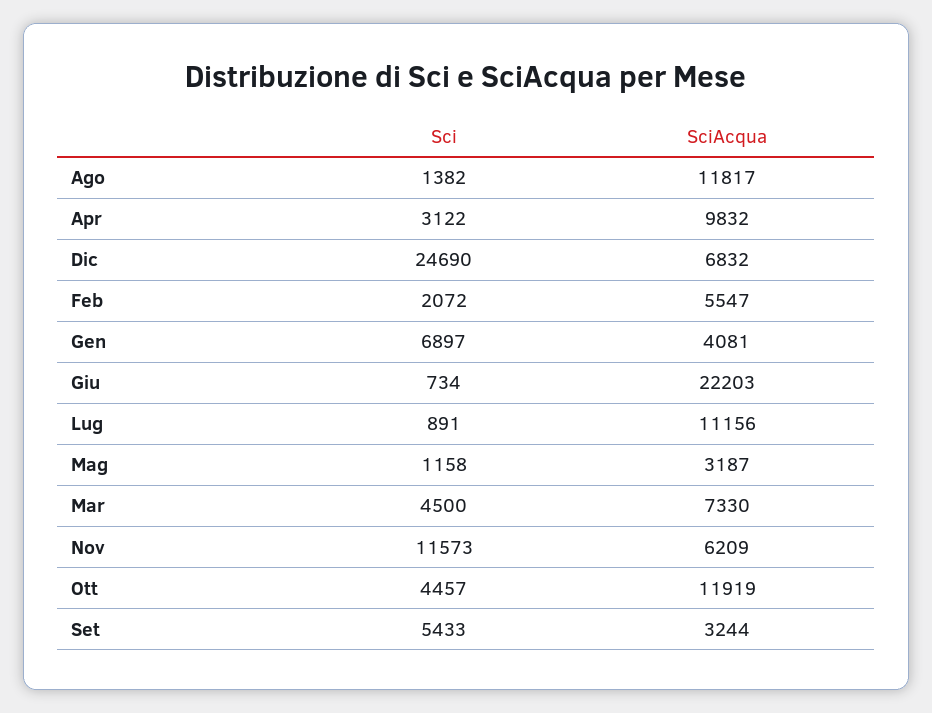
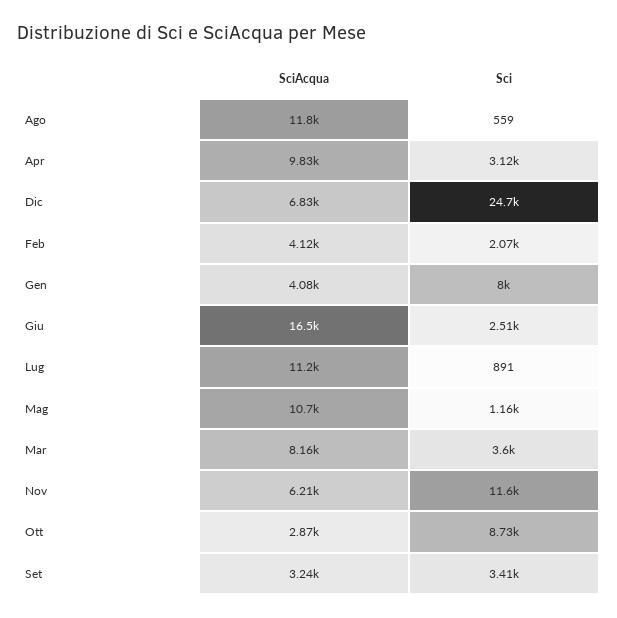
  {
    "Sci": {
-     "Ago": 1382,
+     "Ago": 559,
      "Apr": 3122,
      "Dic": 24690,
      "Feb": 2072,
-     "Gen": 6897,
+     "Gen": 8000,
-     "Giu": 734,
+     "Giu": 2510,
      "Lug": 891,
      "Mag": 1158,
-     "Mar": 4500,
+     "Mar": 3600,
      "Nov": 11573,
-     "Ott": 4457,
+     "Ott": 8730,
-     "Set": 5433
+     "Set": 3410
    },
    "SciAcqua": {
      "Ago": 11817,
      "Apr": 9832,
      "Dic": 6832,
-     "Feb": 5547,
+     "Feb": 4120,
      "Gen": 4081,
-     "Giu": 22203,
+     "Giu": 16500,
      "Lug": 11156,
-     "Mag": 3187,
+     "Mag": 10700,
-     "Mar": 7330,
+     "Mar": 8160,
      "Nov": 6209,
-     "Ott": 11919,
+     "Ott": 2870,
      "Set": 3244
    }
  }

